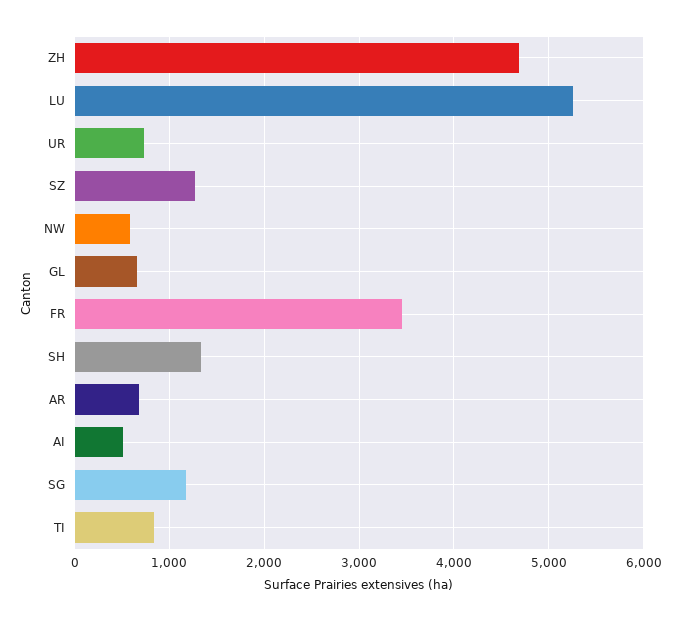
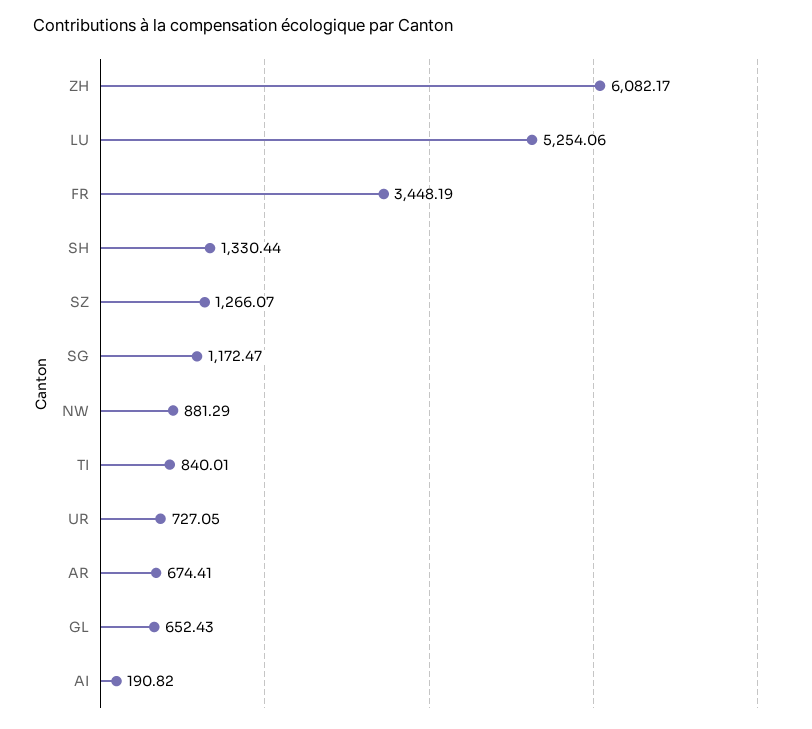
  {
-   "ZH": 4700,
+   "ZH": 6082.17,
    "LU": 5254.06,
    "UR": 727.05,
    "SZ": 1266.07,
-   "NW": 600,
+   "NW": 881.29,
    "GL": 652.43,
    "FR": 3448.19,
    "SH": 1330.44,
    "AR": 674.41,
-   "AI": 500,
+   "AI": 190.82,
    "SG": 1172.47,
    "TI": 840.01
  }

